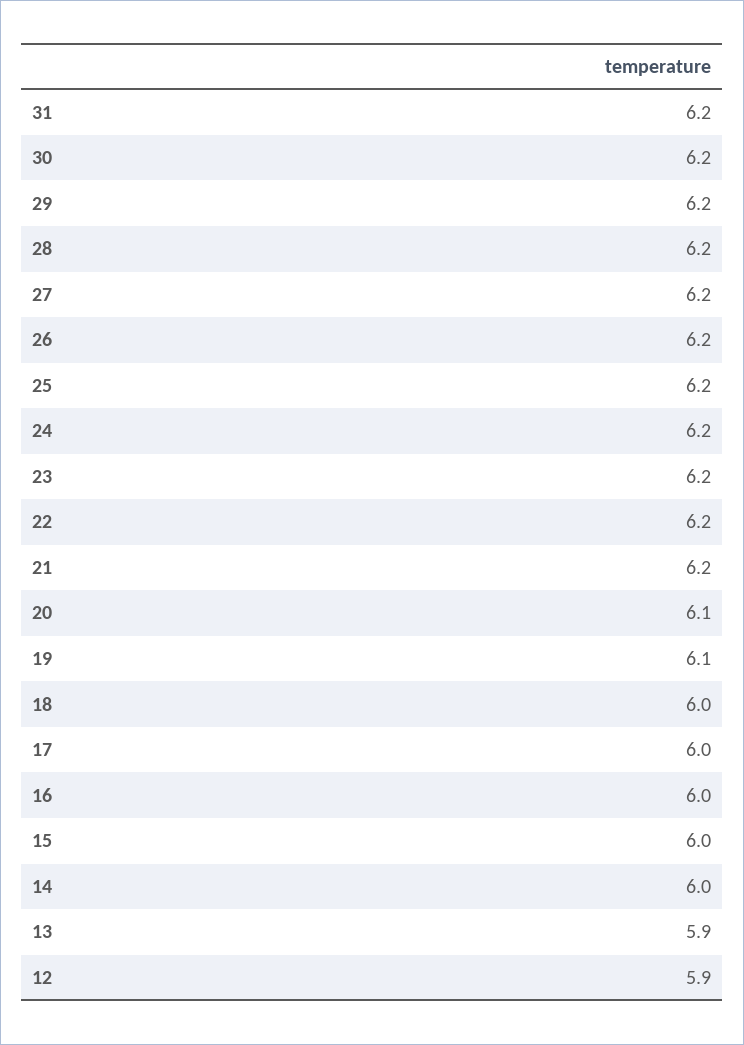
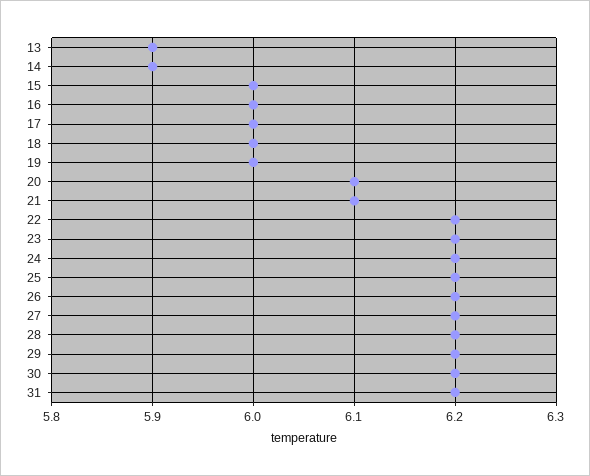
  {
    "31": 6.2,
    "30": 6.2,
    "29": 6.2,
    "28": 6.2,
    "27": 6.2,
    "26": 6.2,
    "25": 6.2,
    "24": 6.2,
    "23": 6.2,
    "22": 6.2,
-   "21": 6.2,
+   "21": 6.1,
    "20": 6.1,
-   "19": 6.1,
+   "19": 6,
    "18": 6,
    "17": 6,
    "16": 6,
    "15": 6,
-   "14": 6,
+   "14": 5.9,
-   "13": 5.9,
+   "13": 5.9
-   "12": 5.9
  }

